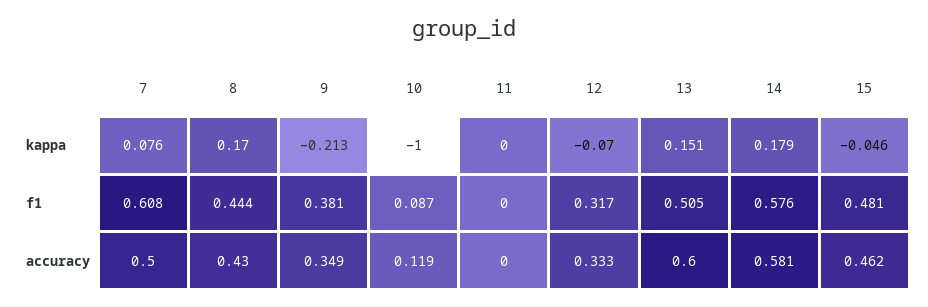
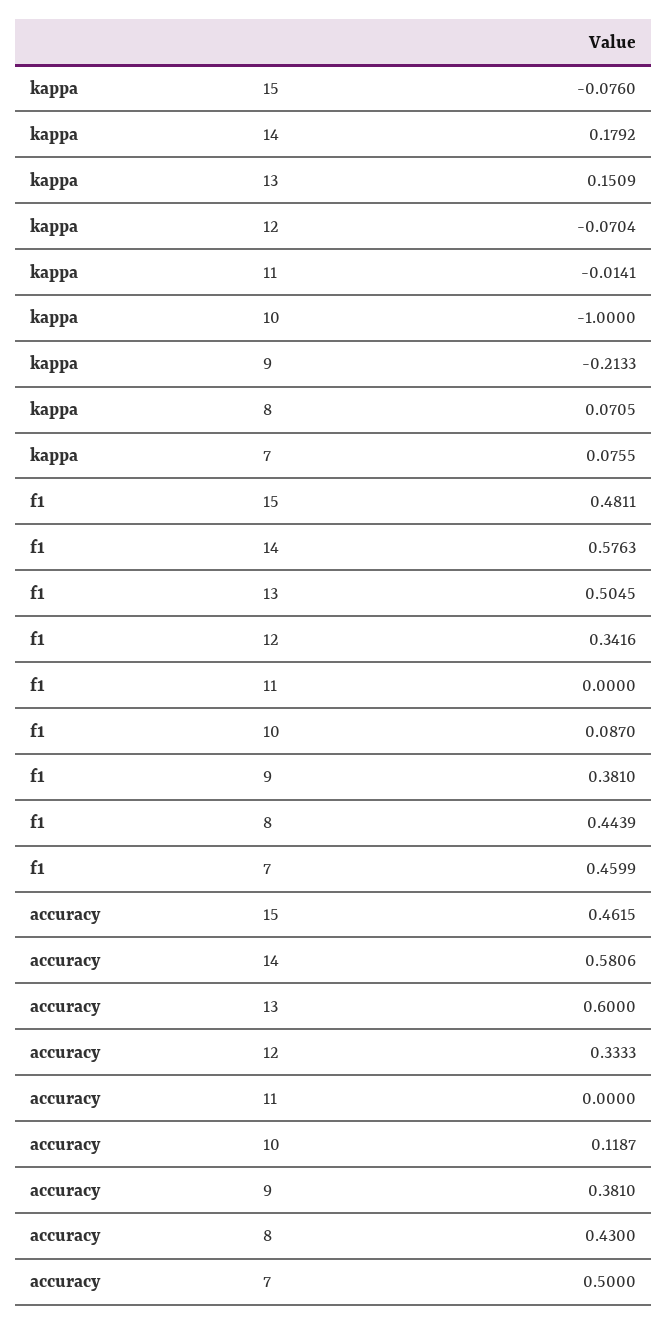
  {
    "7": {
      "kappa": 0.0755,
-     "f1": 0.608,
+     "f1": 0.4599,
      "accuracy": 0.5
    },
    "8": {
-     "kappa": 0.17,
+     "kappa": 0.0705,
      "f1": 0.4439,
      "accuracy": 0.43
    },
    "9": {
      "kappa": -0.2133,
      "f1": 0.381,
-     "accuracy": 0.349
+     "accuracy": 0.381
    },
    "10": {
      "kappa": -1,
      "f1": 0.087,
      "accuracy": 0.1187
    },
    "11": {
-     "kappa": 0,
+     "kappa": -0.0141,
      "f1": 0,
      "accuracy": 0
    },
    "12": {
      "kappa": -0.0704,
-     "f1": 0.317,
+     "f1": 0.3416,
      "accuracy": 0.3333
    },
    "13": {
      "kappa": 0.1509,
      "f1": 0.5045,
      "accuracy": 0.6
    },
    "14": {
      "kappa": 0.1792,
      "f1": 0.5763,
      "accuracy": 0.5806
    },
    "15": {
-     "kappa": -0.046,
+     "kappa": -0.076,
      "f1": 0.4811,
      "accuracy": 0.4615
    }
  }

